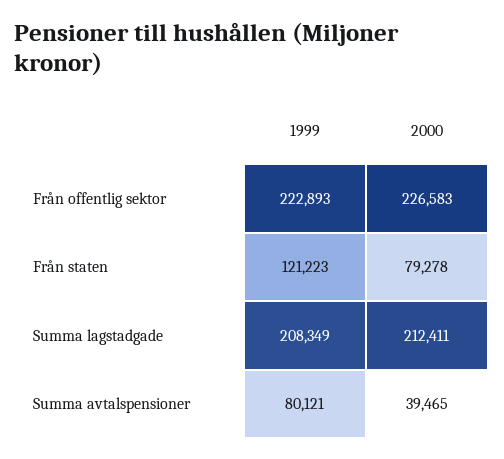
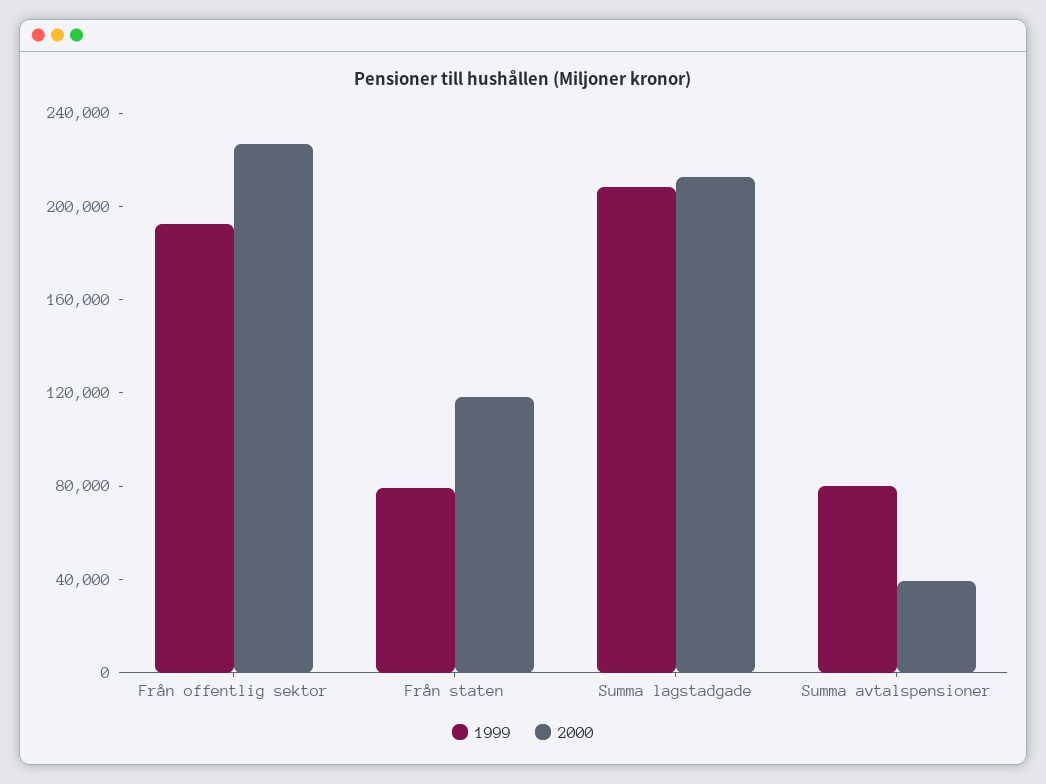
  {
    "1999": {
-     "Från offentlig sektor": 222893,
+     "Från offentlig sektor": 190000,
-     "Från staten": 121223,
+     "Från staten": 80000,
      "Summa lagstadgade": 208349,
      "Summa avtalspensioner": 80121
    },
    "2000": {
      "Från offentlig sektor": 226583,
-     "Från staten": 79278,
+     "Från staten": 120000,
      "Summa lagstadgade": 212411,
      "Summa avtalspensioner": 39465
    }
  }

